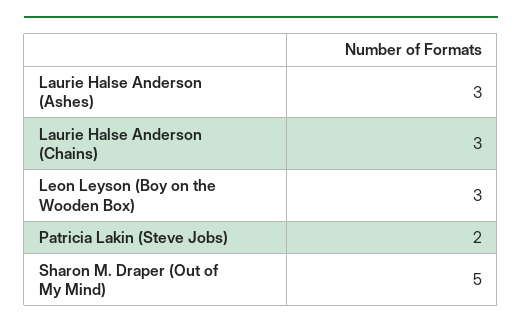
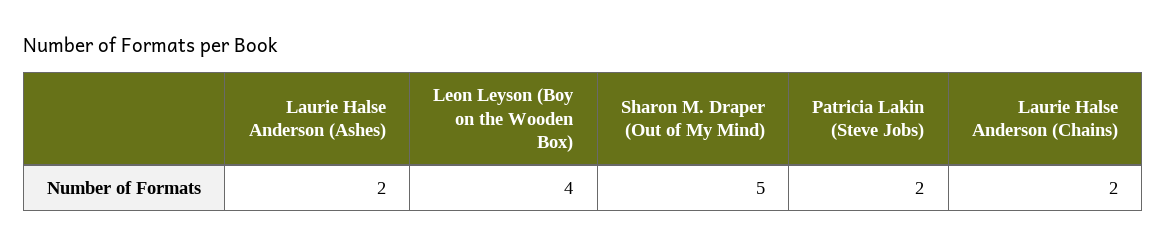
  {
-   "Laurie Halse Anderson (Ashes)": 3,
+   "Laurie Halse Anderson (Ashes)": 2,
-   "Laurie Halse Anderson (Chains)": 3,
+   "Laurie Halse Anderson (Chains)": 2,
-   "Leon Leyson (Boy on the Wooden Box)": 3,
+   "Leon Leyson (Boy on the Wooden Box)": 4,
    "Patricia Lakin (Steve Jobs)": 2,
    "Sharon M. Draper (Out of My Mind)": 5
  }

